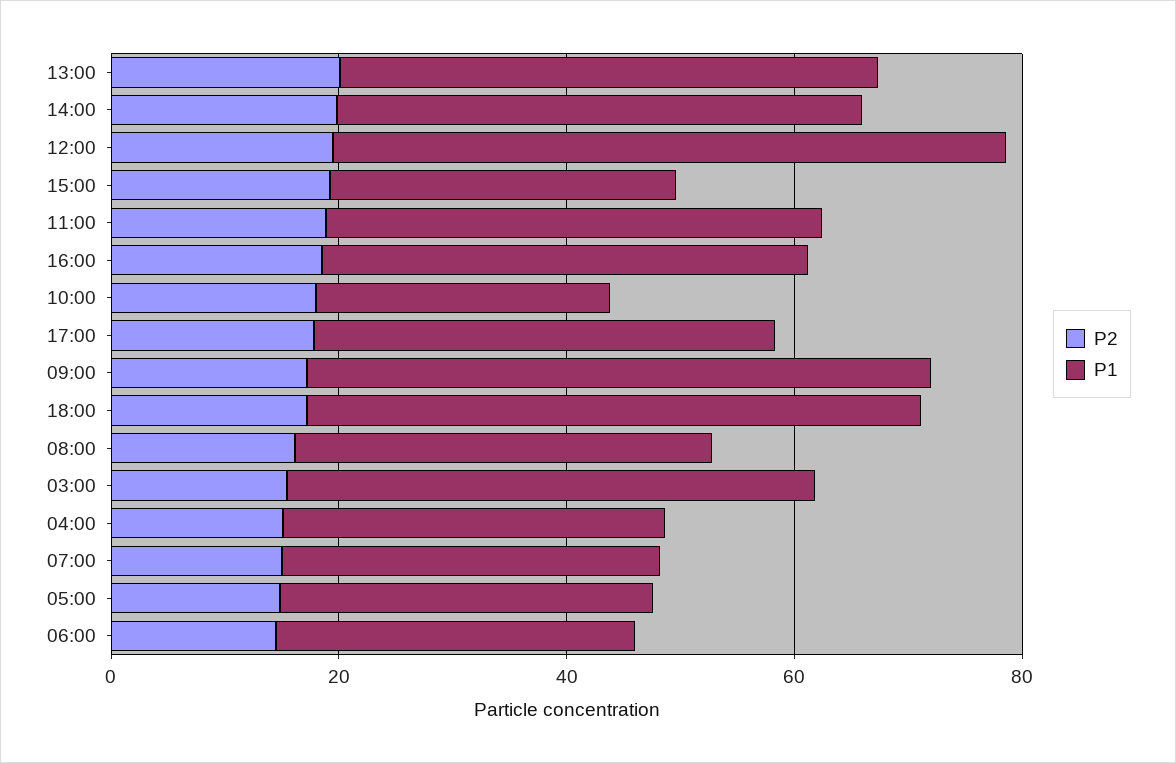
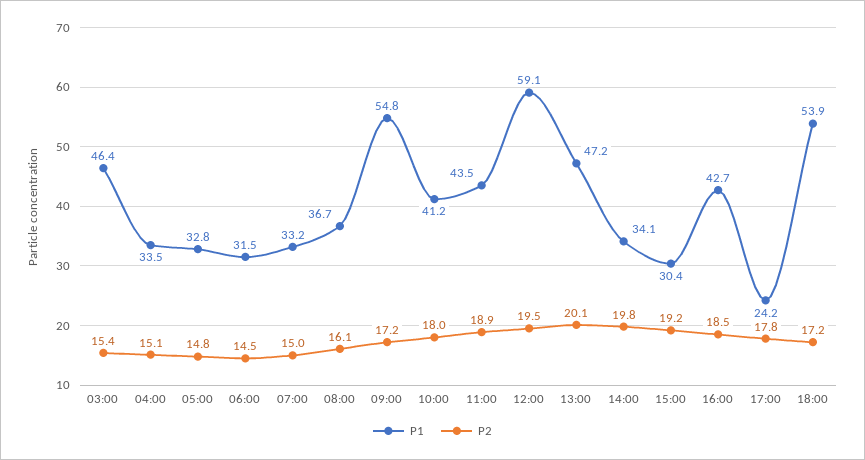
  {
    "P2": {
      "13:00": 20.1,
      "14:00": 19.8,
      "12:00": 19.5,
      "15:00": 19.2,
      "11:00": 18.9,
      "16:00": 18.5,
      "10:00": 18,
      "17:00": 17.8,
      "09:00": 17.2,
      "18:00": 17.2,
      "08:00": 16.1,
      "03:00": 15.4,
      "04:00": 15.1,
      "07:00": 15,
      "05:00": 14.8,
      "06:00": 14.5
    },
    "P1": {
      "13:00": 47.2,
-     "14:00": 45,
+     "14:00": 34.1,
      "12:00": 59.1,
      "15:00": 30.4,
      "11:00": 43.5,
      "16:00": 42.7,
-     "10:00": 25,
+     "10:00": 41.2,
-     "17:00": 40,
+     "17:00": 24.2,
      "09:00": 54.8,
      "18:00": 53.9,
      "08:00": 36.7,
      "03:00": 46.4,
      "04:00": 33.5,
      "07:00": 33.2,
      "05:00": 32.8,
      "06:00": 31.5
    }
  }

